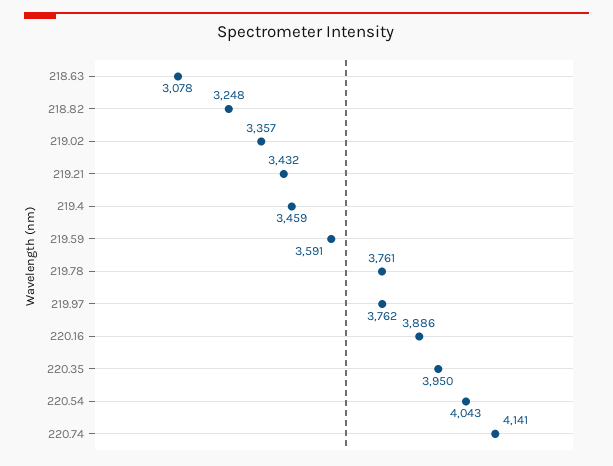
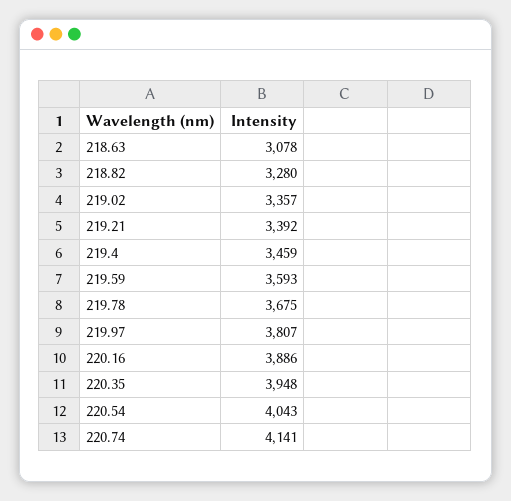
  {
    "218.63": 3078,
-   "218.82": 3248,
+   "218.82": 3280,
    "219.02": 3357,
-   "219.21": 3432,
+   "219.21": 3392,
    "219.4": 3459,
-   "219.59": 3591,
+   "219.59": 3593,
-   "219.78": 3761,
+   "219.78": 3675,
-   "219.97": 3762,
+   "219.97": 3807,
    "220.16": 3886,
-   "220.35": 3950,
+   "220.35": 3948,
    "220.54": 4043,
    "220.74": 4141
  }

